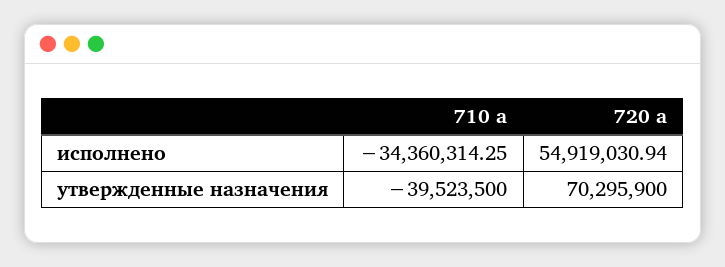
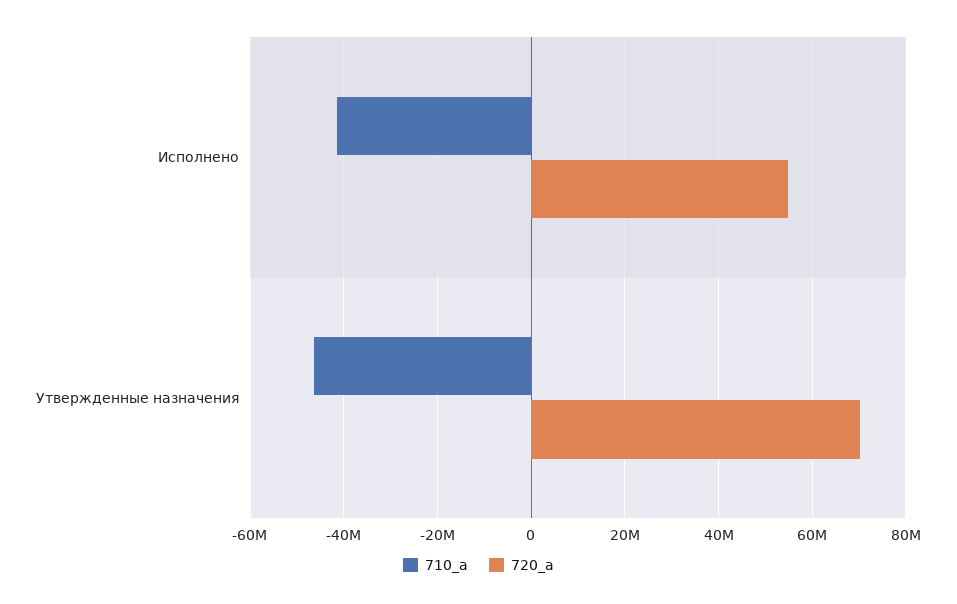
  {
    "710 a": {
-     "исполнено": -34360314.25,
+     "исполнено": -42000000,
-     "утвержденные назначения": -39523500
+     "утвержденные назначения": -46000000
    },
    "720 a": {
      "исполнено": 54919030.94,
      "утвержденные назначения": 70295900
    }
  }

